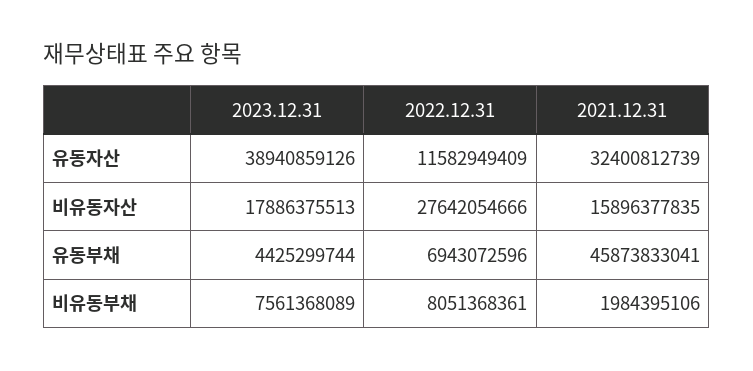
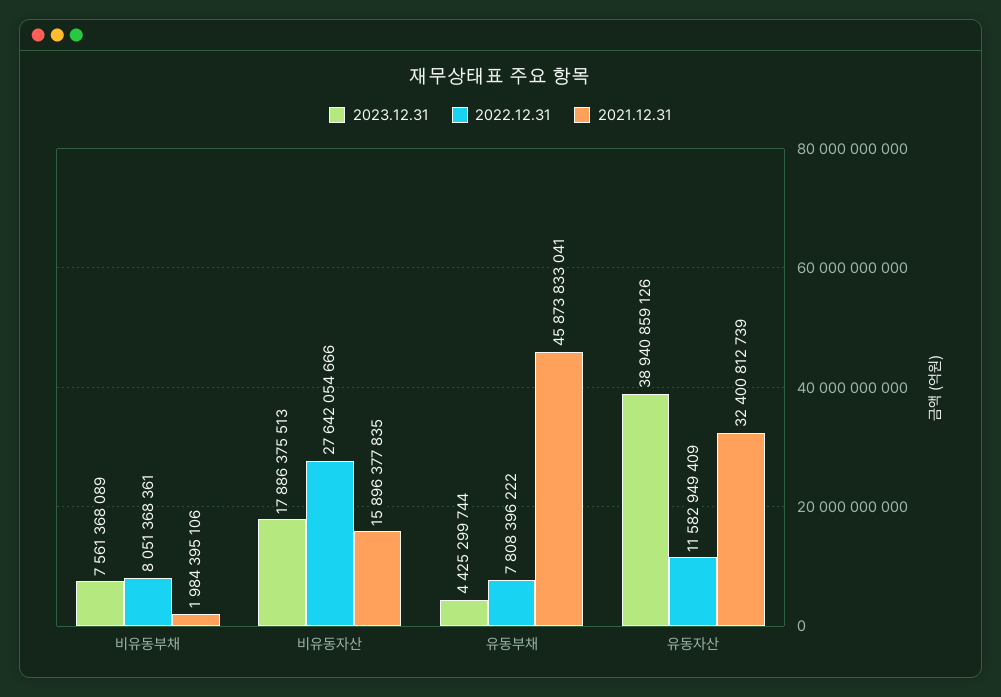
  {
    "2023.12.31": {
      "유동자산": 38940859126,
      "비유동자산": 17886375513,
      "유동부채": 4425299744,
      "비유동부채": 7561368089
    },
    "2022.12.31": {
      "유동자산": 11582949409,
      "비유동자산": 27642054666,
-     "유동부채": 6943072596,
+     "유동부채": 7808396222,
      "비유동부채": 8051368361
    },
    "2021.12.31": {
      "유동자산": 32400812739,
      "비유동자산": 15896377835,
      "유동부채": 45873833041,
      "비유동부채": 1984395106
    }
  }

